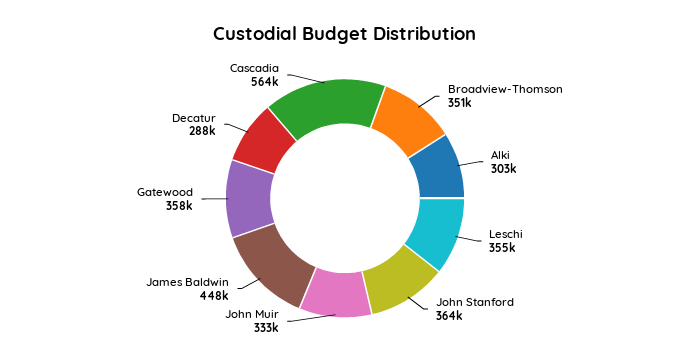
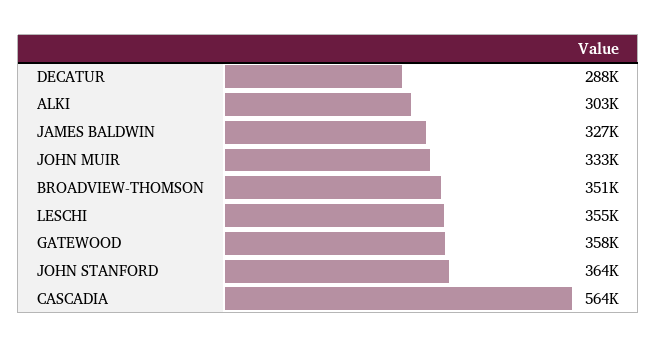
  {
    "Broadview-Thomson": 351000,
    "Alki": 303000,
    "Leschi": 355000,
    "John Stanford": 364000,
    "John Muir": 333000,
-   "James Baldwin": 448000,
+   "James Baldwin": 327000,
    "Gatewood": 358000,
    "Decatur": 288000,
    "Cascadia": 564000
  }

